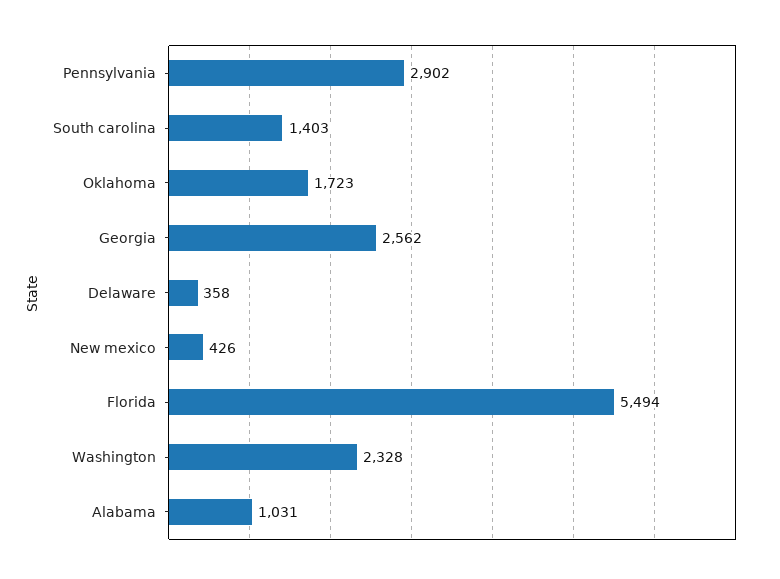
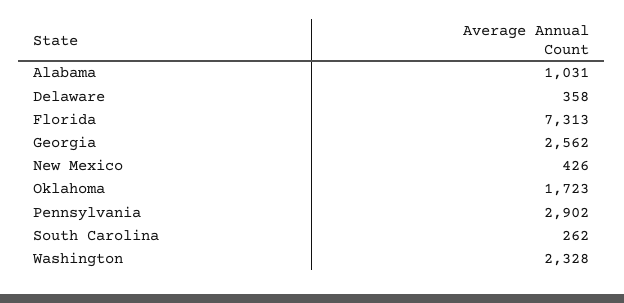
  {
    "Pennsylvania": 2902,
-   "South carolina": 1403,
+   "South carolina": 262,
    "Oklahoma": 1723,
    "Georgia": 2562,
    "Delaware": 358,
    "New mexico": 426,
-   "Florida": 5494,
+   "Florida": 7313,
    "Washington": 2328,
    "Alabama": 1031
  }

